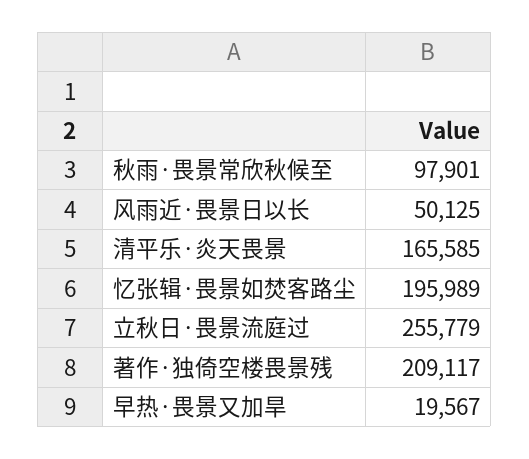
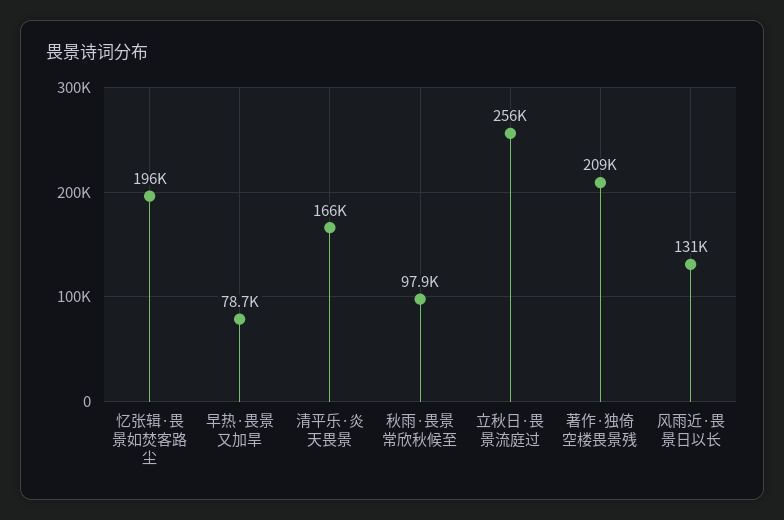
  {
    "秋雨·畏景常欣秋候至": 97901,
-   "风雨近·畏景日以长": 50125,
+   "风雨近·畏景日以长": 131000,
    "清平乐·炎天畏景": 165585,
    "忆张辑·畏景如焚客路尘": 195989,
    "立秋日·畏景流庭过": 255779,
    "著作·独倚空楼畏景残": 209117,
-   "早热·畏景又加旱": 19567
+   "早热·畏景又加旱": 78700
  }

